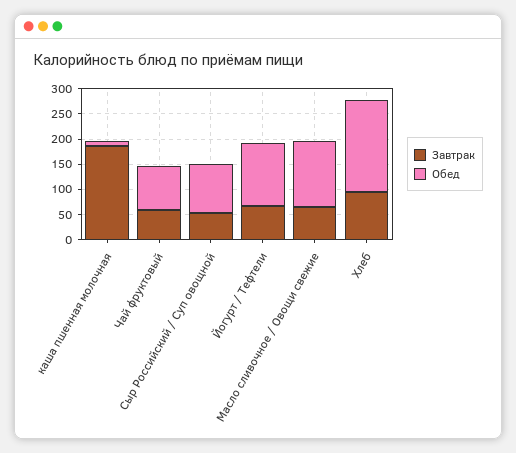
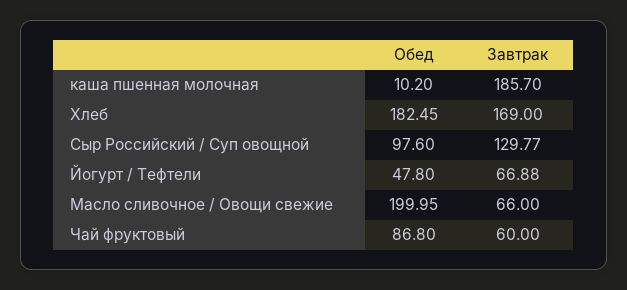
  {
    "Завтрак": {
      "каша пшенная молочная": 185.7,
      "Чай фруктовый": 60,
-     "Сыр Российский / Суп овощной": 50,
+     "Сыр Российский / Суп овощной": 129.77,
      "Йогурт / Тефтели": 66.88,
      "Масло сливочное / Овощи свежие": 66,
-     "Хлеб": 100
+     "Хлеб": 169
    },
    "Обед": {
      "каша пшенная молочная": 10.2,
      "Чай фруктовый": 86.8,
      "Сыр Российский / Суп овощной": 97.6,
-     "Йогурт / Тефтели": 125,
+     "Йогурт / Тефтели": 47.8,
-     "Масло сливочное / Овощи свежие": 125,
+     "Масло сливочное / Овощи свежие": 199.95,
      "Хлеб": 182.45
    }
  }

